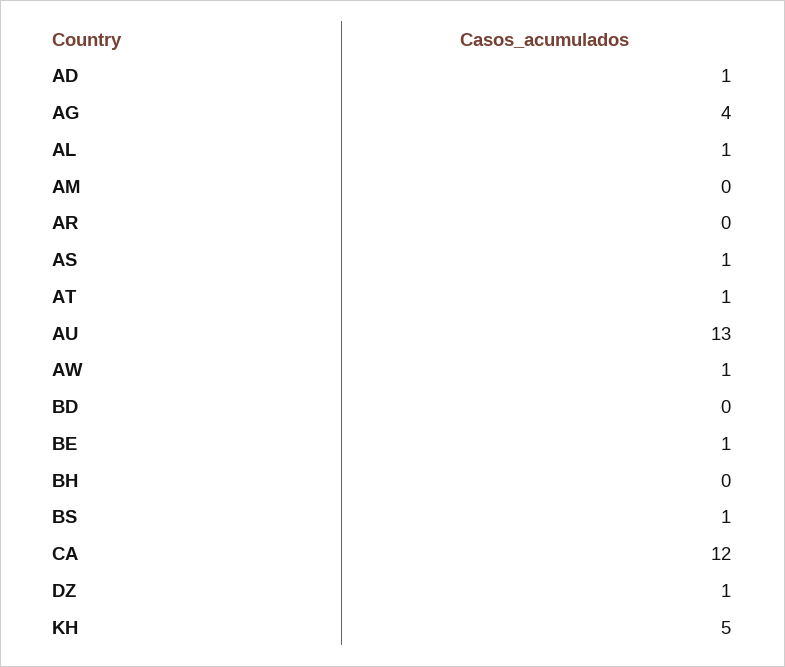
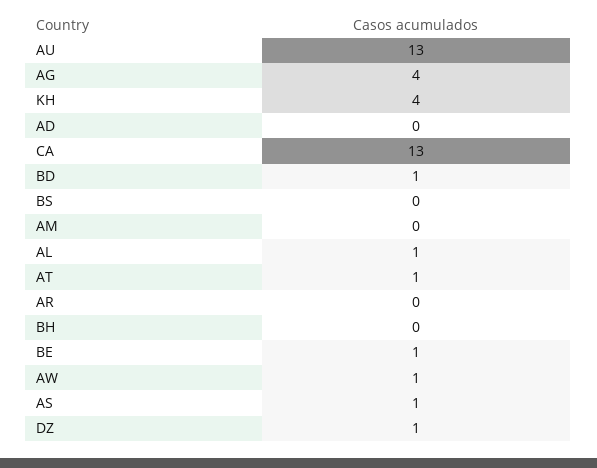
  {
-   "AD": 1,
+   "AD": 0,
    "AG": 4,
    "AL": 1,
    "AM": 0,
    "AR": 0,
    "AS": 1,
    "AT": 1,
    "AU": 13,
    "AW": 1,
-   "BD": 0,
+   "BD": 1,
    "BE": 1,
    "BH": 0,
-   "BS": 1,
+   "BS": 0,
-   "CA": 12,
+   "CA": 13,
    "DZ": 1,
-   "KH": 5
+   "KH": 4
  }

